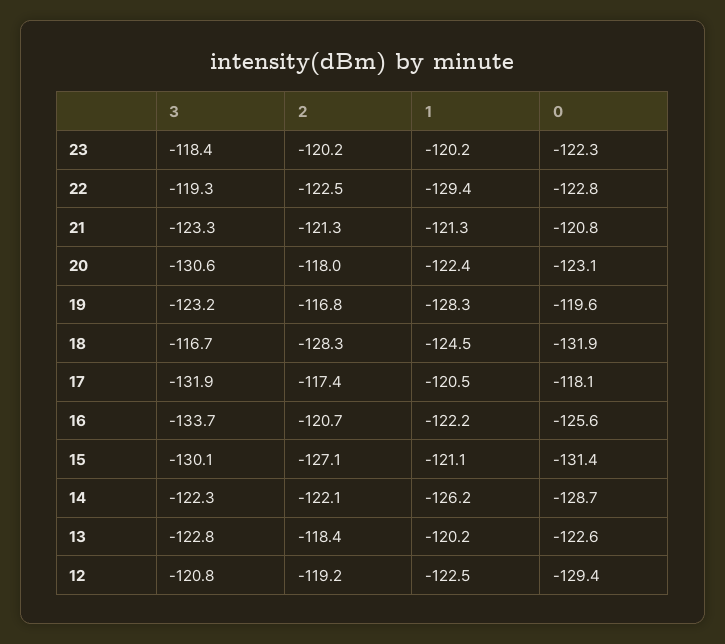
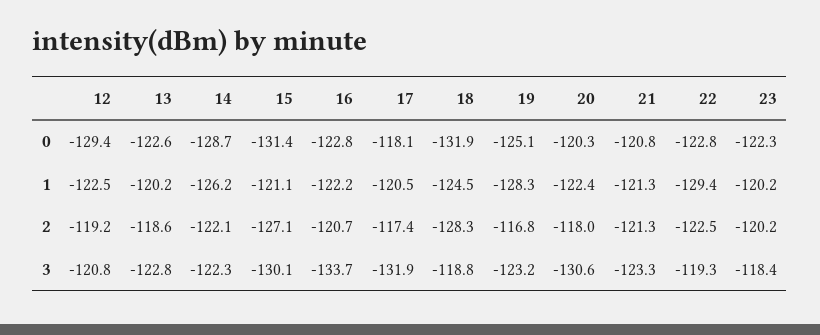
  {
    "3": {
      "23": -118.4,
      "22": -119.3,
      "21": -123.3,
      "20": -130.6,
      "19": -123.2,
-     "18": -116.7,
+     "18": -118.8,
      "17": -131.9,
      "16": -133.7,
      "15": -130.1,
      "14": -122.3,
      "13": -122.8,
      "12": -120.8
    },
    "2": {
      "23": -120.2,
      "22": -122.5,
      "21": -121.3,
      "20": -118,
      "19": -116.8,
      "18": -128.3,
      "17": -117.4,
      "16": -120.7,
      "15": -127.1,
      "14": -122.1,
-     "13": -118.4,
+     "13": -118.6,
      "12": -119.2
    },
    "1": {
      "23": -120.2,
      "22": -129.4,
      "21": -121.3,
      "20": -122.4,
      "19": -128.3,
      "18": -124.5,
      "17": -120.5,
      "16": -122.2,
      "15": -121.1,
      "14": -126.2,
      "13": -120.2,
      "12": -122.5
    },
    "0": {
      "23": -122.3,
      "22": -122.8,
      "21": -120.8,
-     "20": -123.1,
+     "20": -120.3,
-     "19": -119.6,
+     "19": -125.1,
      "18": -131.9,
      "17": -118.1,
-     "16": -125.6,
+     "16": -122.8,
      "15": -131.4,
      "14": -128.7,
      "13": -122.6,
      "12": -129.4
    }
  }

